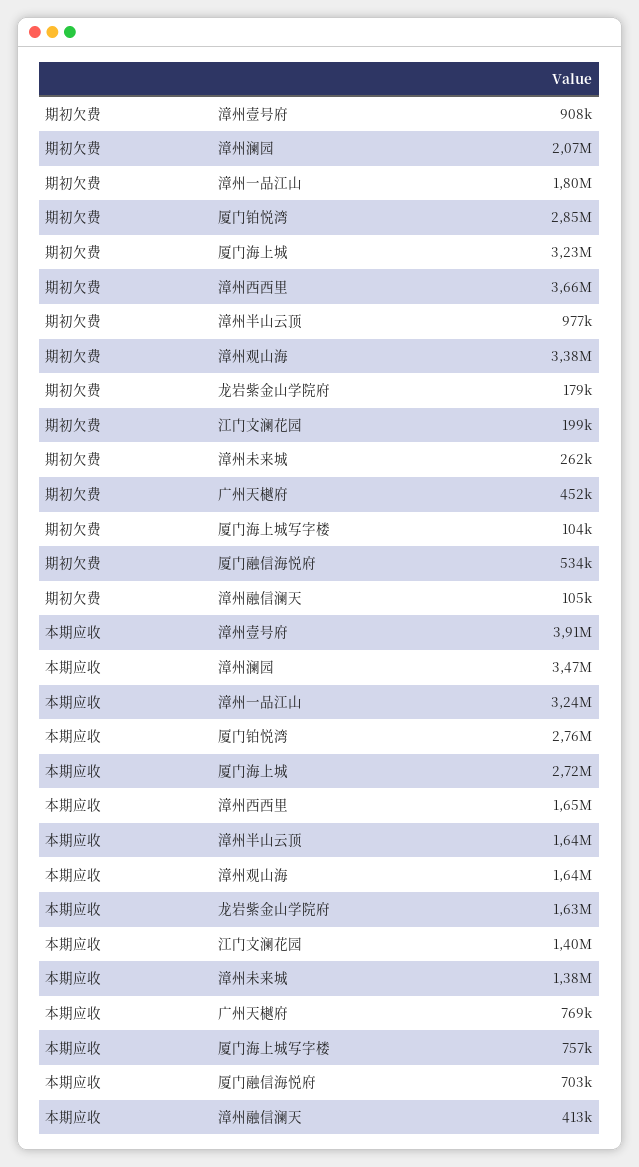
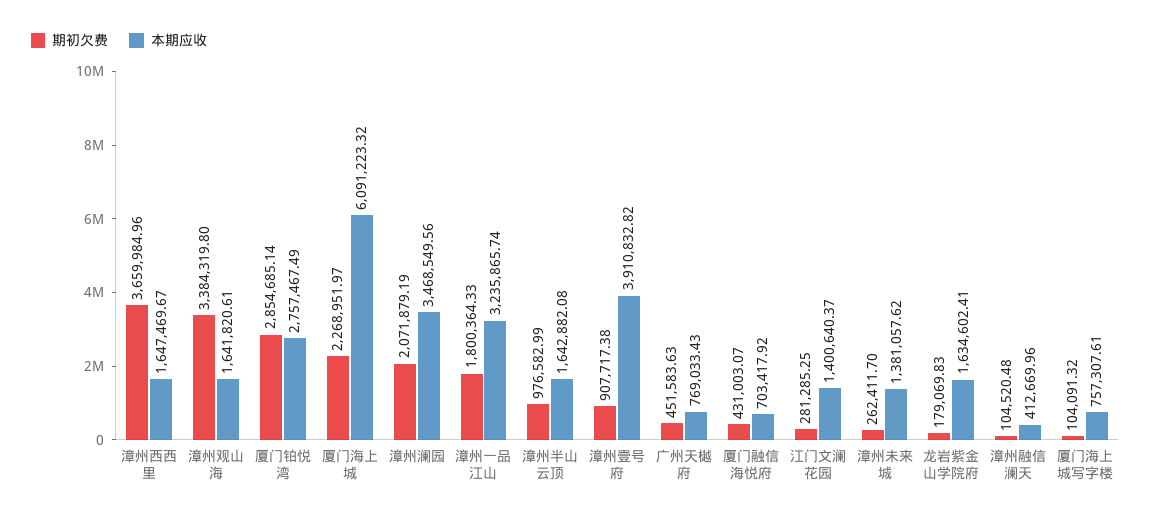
  {
    "期初欠费": {
      "漳州壹号府": 907717.38,
      "漳州澜园": 2071879.19,
      "漳州一品江山": 1800364.33,
      "厦门铂悦湾": 2854685.14,
-     "厦门海上城": 3230000,
+     "厦门海上城": 2268951.97,
      "漳州西西里": 3659984.96,
      "漳州半山云顶": 976582.99,
      "漳州观山海": 3384319.8,
      "龙岩紫金山学院府": 179069.83,
-     "江门文澜花园": 199000,
+     "江门文澜花园": 281285.25,
      "漳州未来城": 262411.7,
      "广州天樾府": 451583.63,
      "厦门海上城写字楼": 104091.32,
-     "厦门融信海悦府": 534000,
+     "厦门融信海悦府": 431003.07,
      "漳州融信澜天": 104520.48
    },
    "本期应收": {
      "漳州壹号府": 3910832.82,
      "漳州澜园": 3468549.56,
      "漳州一品江山": 3235865.74,
      "厦门铂悦湾": 2757467.49,
-     "厦门海上城": 2720000,
+     "厦门海上城": 6091223.32,
      "漳州西西里": 1647469.67,
      "漳州半山云顶": 1642882.08,
      "漳州观山海": 1641820.61,
      "龙岩紫金山学院府": 1634602.41,
      "江门文澜花园": 1400640.37,
      "漳州未来城": 1381057.62,
      "广州天樾府": 769033.43,
      "厦门海上城写字楼": 757307.61,
      "厦门融信海悦府": 703417.92,
      "漳州融信澜天": 412669.96
    }
  }

